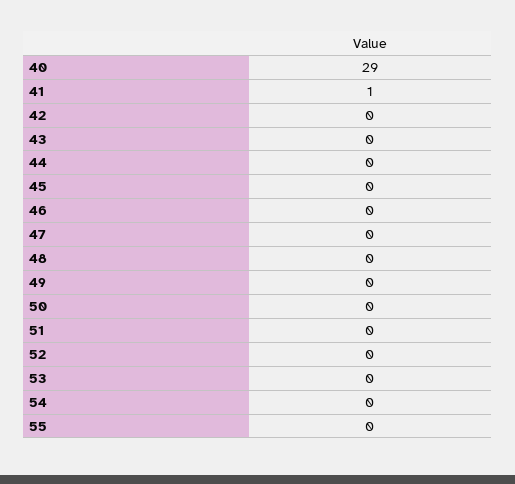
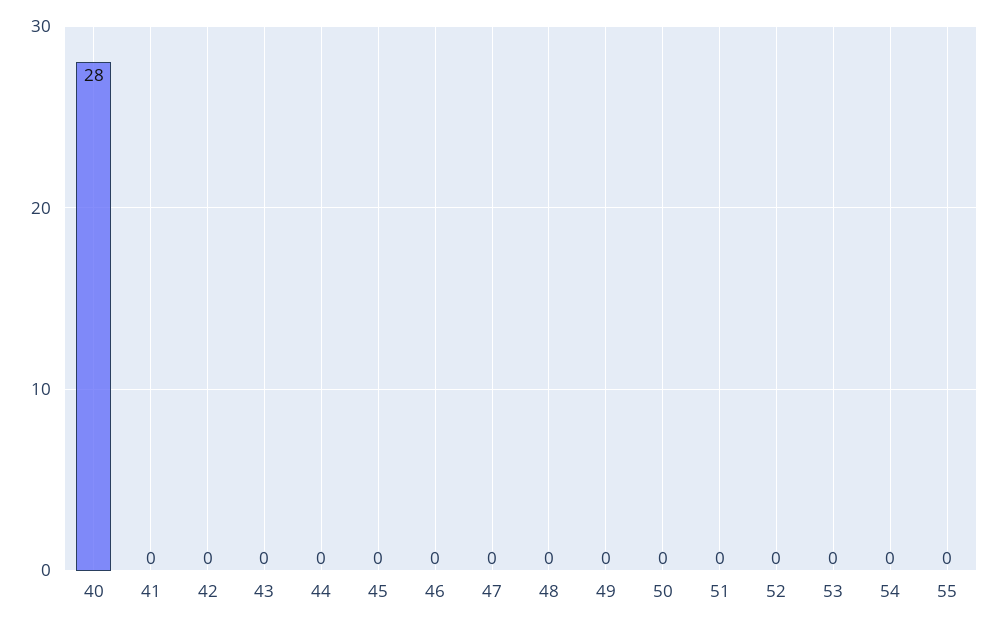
  {
-   "40": 29,
+   "40": 28,
-   "41": 1,
+   "41": 0,
    "42": 0,
    "43": 0,
    "44": 0,
    "45": 0,
    "46": 0,
    "47": 0,
    "48": 0,
    "49": 0,
    "50": 0,
    "51": 0,
    "52": 0,
    "53": 0,
    "54": 0,
    "55": 0
  }

